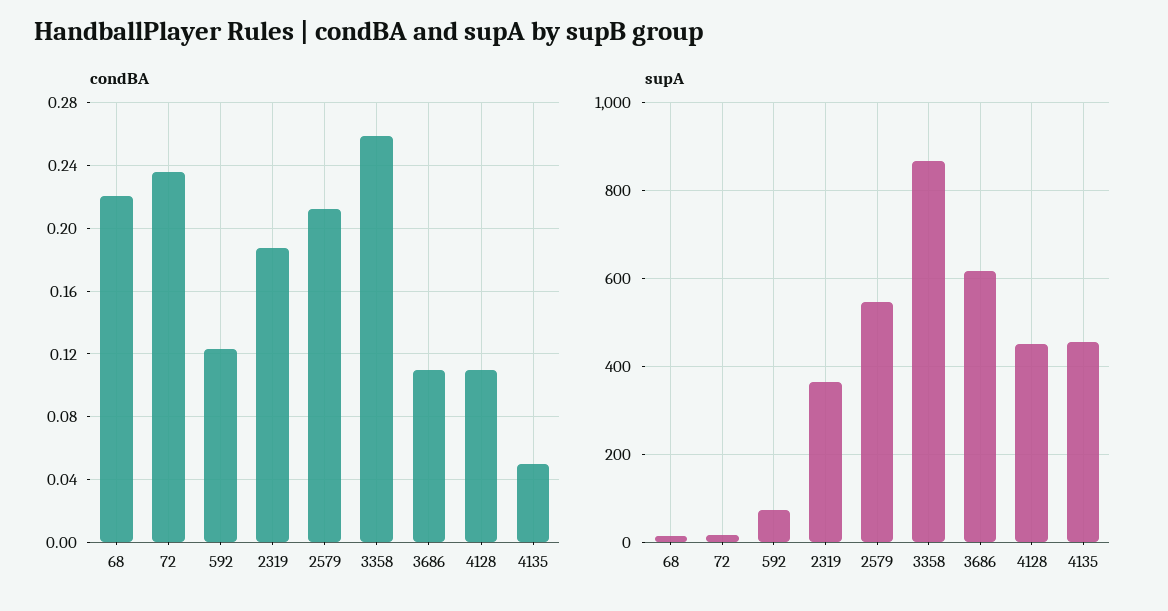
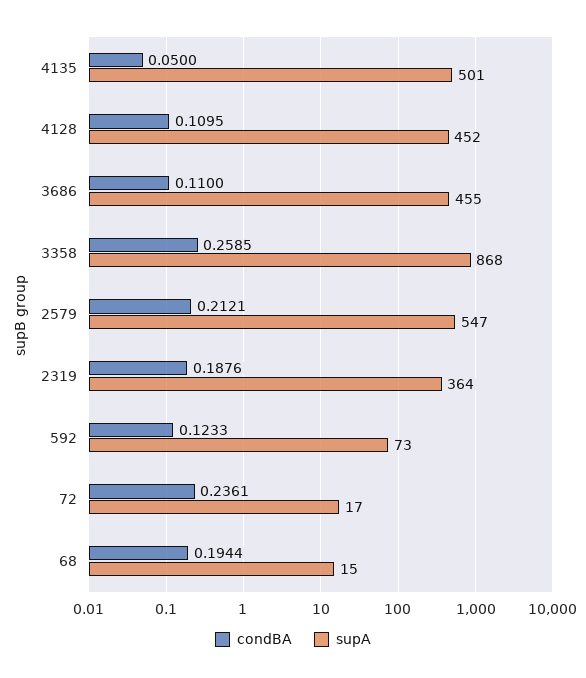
  {
    "condBA": {
-     "68": 0.22,
+     "68": 0.1944,
      "72": 0.2361,
      "592": 0.1233,
      "2319": 0.1876,
      "2579": 0.2121,
      "3358": 0.2585,
      "3686": 0.11,
      "4128": 0.1095,
      "4135": 0.05
    },
    "supA": {
      "68": 15,
      "72": 17,
      "592": 73,
      "2319": 364,
      "2579": 547,
      "3358": 868,
-     "3686": 620,
+     "3686": 455,
      "4128": 452,
-     "4135": 460
+     "4135": 501
    }
  }

